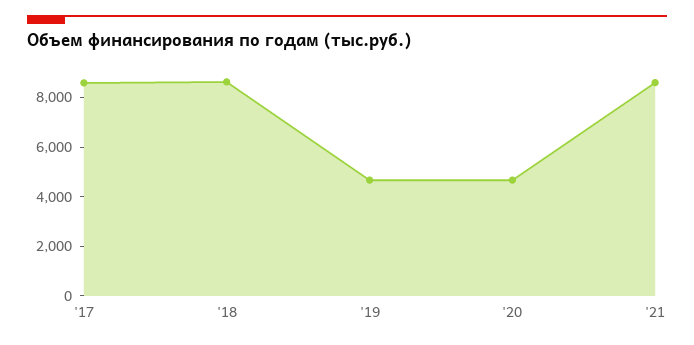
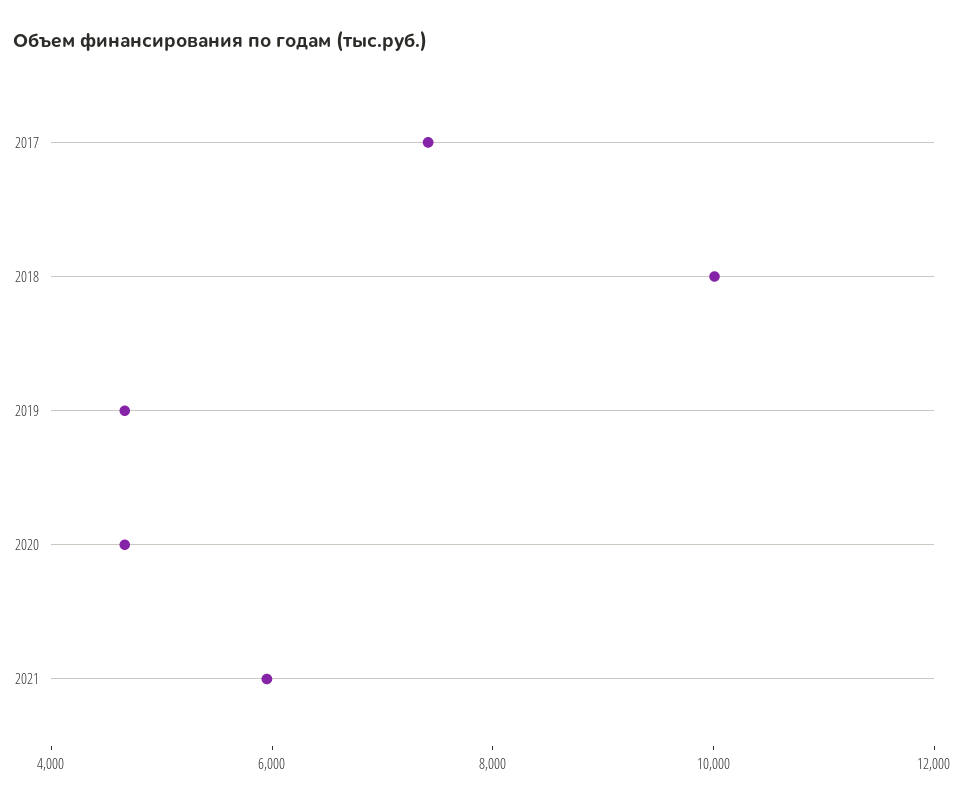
  {
-   "'17": 8500,
+   "'17": 7500,
-   "'18": 8500,
+   "'18": 10000,
    "'19": 4500,
    "'20": 4500,
-   "'21": 8500
+   "'21": 6000
  }

